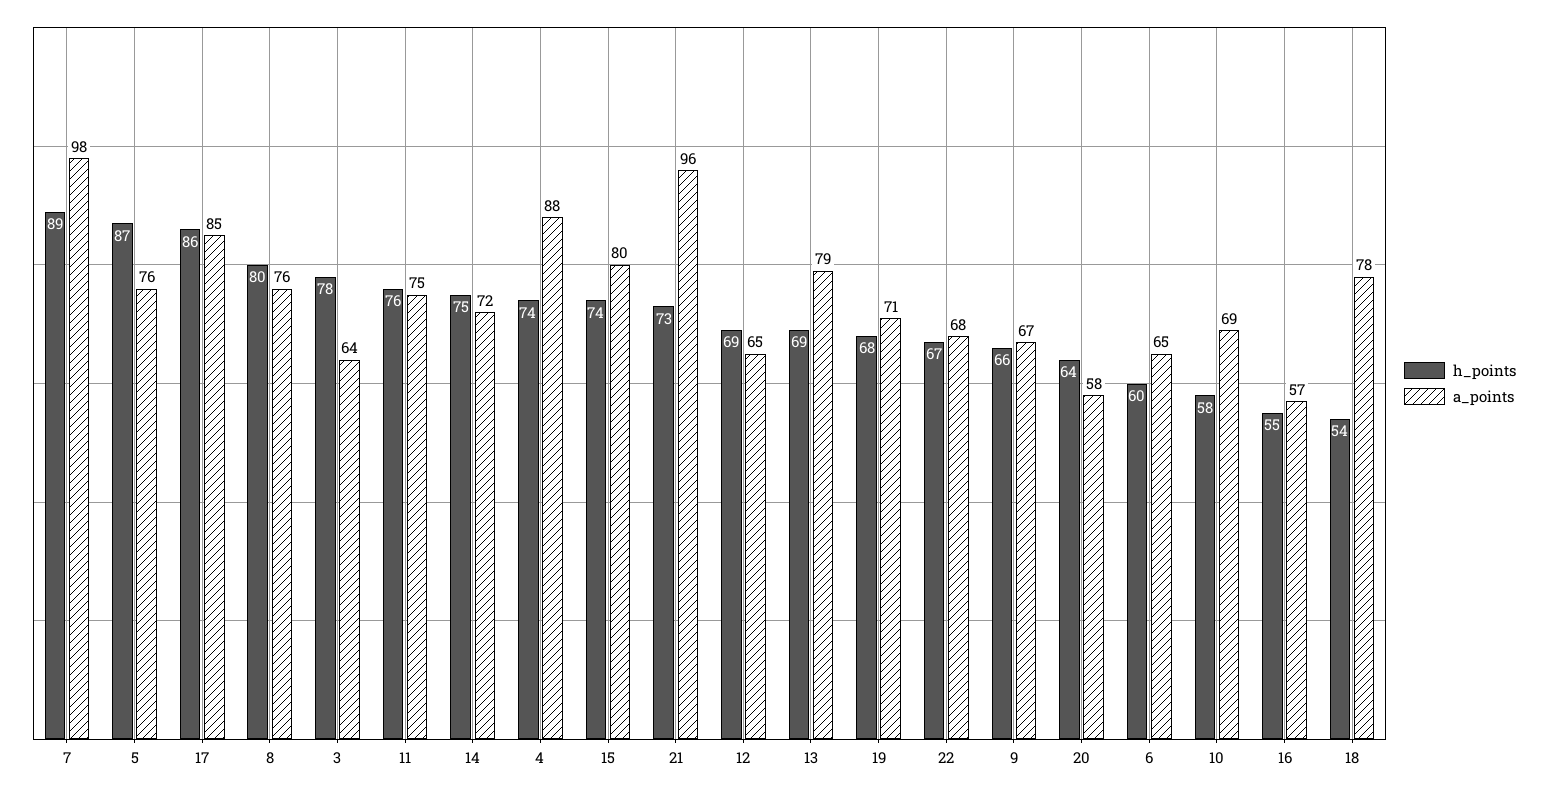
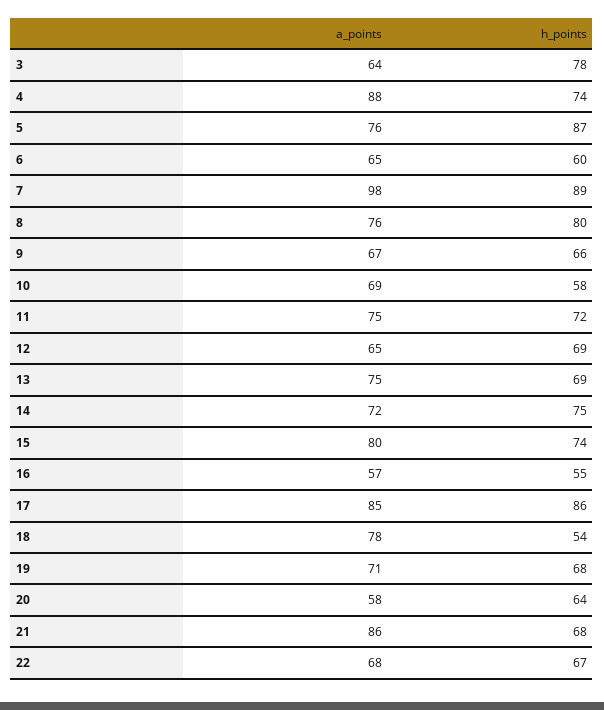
  {
    "h_points": {
      "7": 89,
      "5": 87,
      "17": 86,
      "8": 80,
      "3": 78,
-     "11": 76,
+     "11": 72,
      "14": 75,
      "4": 74,
      "15": 74,
-     "21": 73,
+     "21": 68,
      "12": 69,
      "13": 69,
      "19": 68,
      "22": 67,
      "9": 66,
      "20": 64,
      "6": 60,
      "10": 58,
      "16": 55,
      "18": 54
    },
    "a_points": {
      "7": 98,
      "5": 76,
      "17": 85,
      "8": 76,
      "3": 64,
      "11": 75,
      "14": 72,
      "4": 88,
      "15": 80,
-     "21": 96,
+     "21": 86,
      "12": 65,
-     "13": 79,
+     "13": 75,
      "19": 71,
      "22": 68,
      "9": 67,
      "20": 58,
      "6": 65,
      "10": 69,
      "16": 57,
      "18": 78
    }
  }

